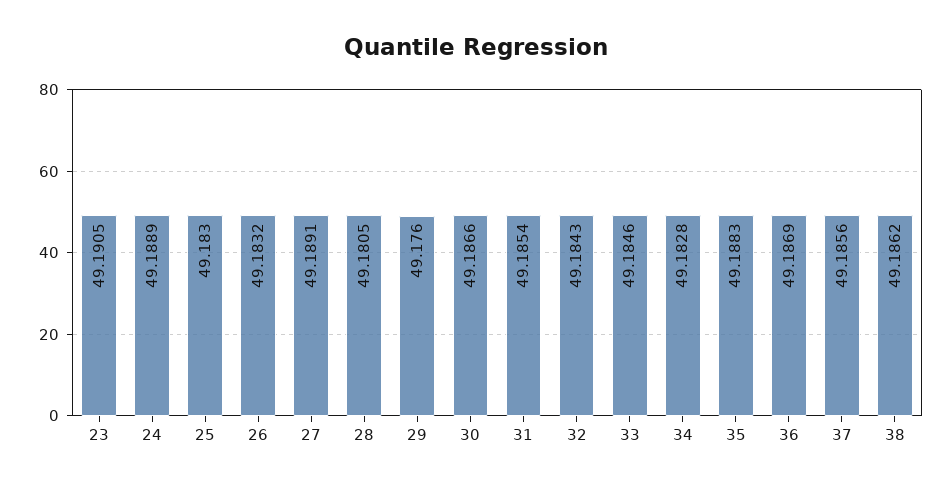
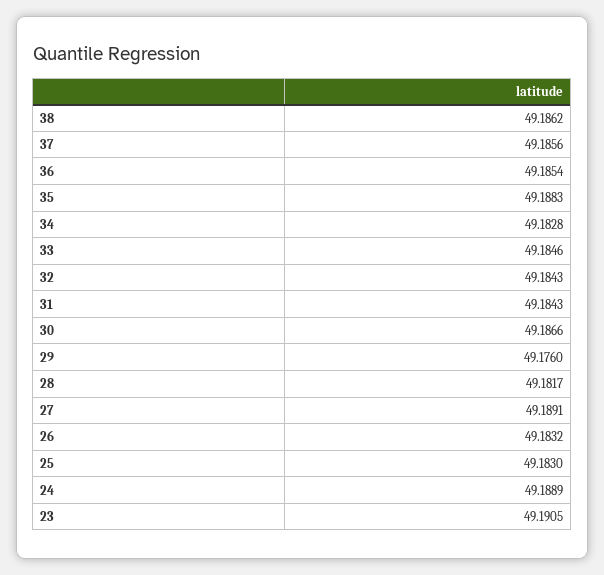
  {
    "23": 49.1905,
    "24": 49.1889,
    "25": 49.183,
    "26": 49.1832,
    "27": 49.1891,
-   "28": 49.1805,
+   "28": 49.1817,
    "29": 49.176,
    "30": 49.1866,
-   "31": 49.1854,
+   "31": 49.1843,
    "32": 49.1843,
    "33": 49.1846,
    "34": 49.1828,
    "35": 49.1883,
-   "36": 49.1869,
+   "36": 49.1854,
    "37": 49.1856,
    "38": 49.1862
  }

